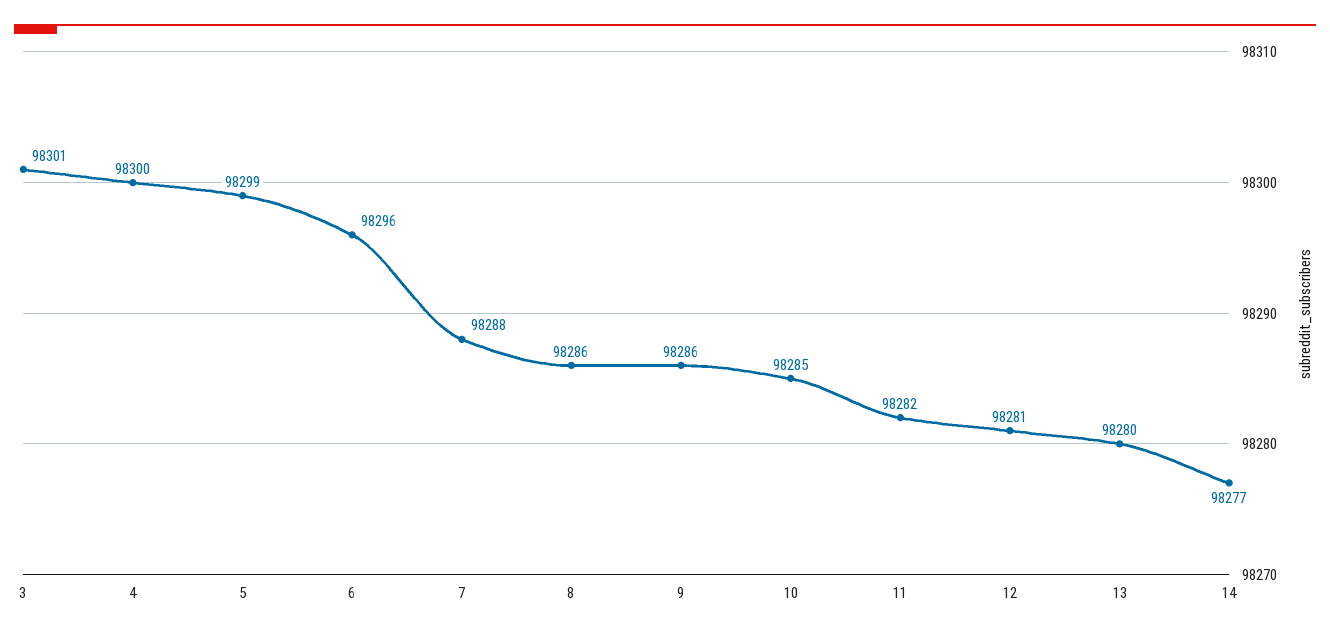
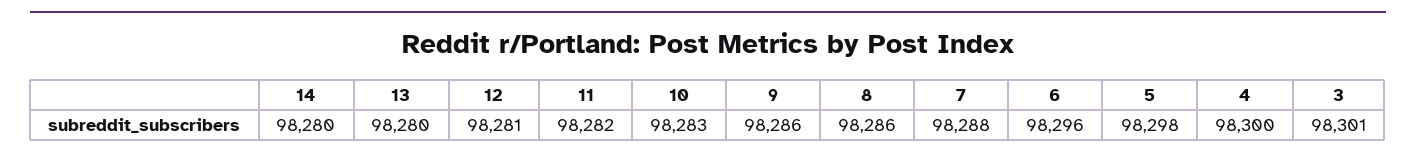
  {
    "3": 98301,
    "4": 98300,
-   "5": 98299,
+   "5": 98298,
    "6": 98296,
    "7": 98288,
    "8": 98286,
    "9": 98286,
-   "10": 98285,
+   "10": 98283,
    "11": 98282,
    "12": 98281,
    "13": 98280,
-   "14": 98277
+   "14": 98280
  }

